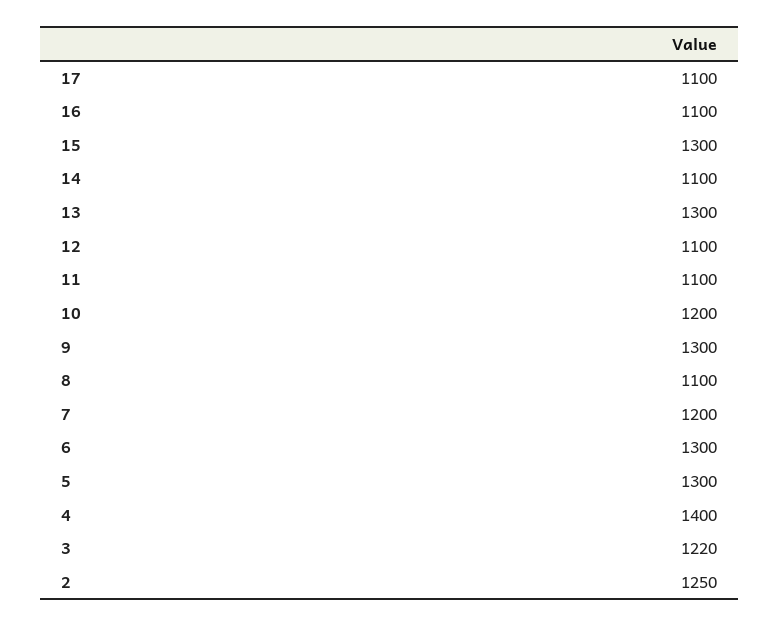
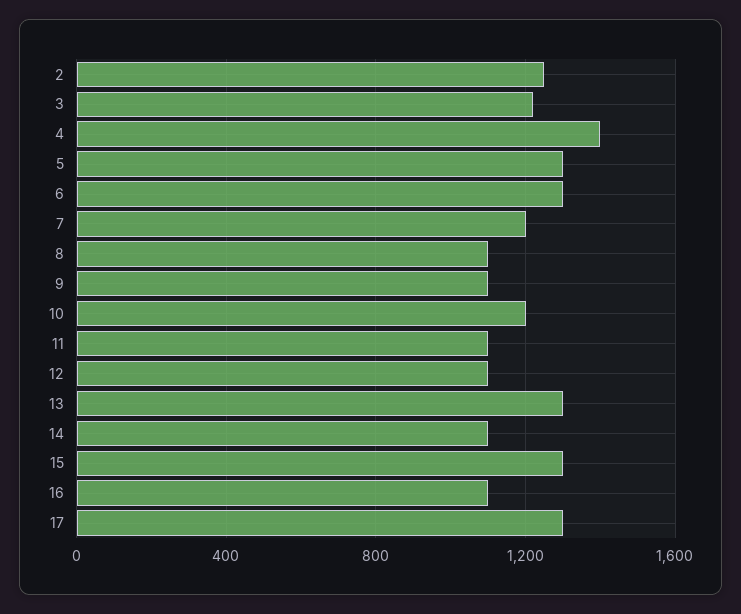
  {
-   "17": 1100,
+   "17": 1300,
    "16": 1100,
    "15": 1300,
    "14": 1100,
    "13": 1300,
    "12": 1100,
    "11": 1100,
    "10": 1200,
-   "9": 1300,
+   "9": 1100,
    "8": 1100,
    "7": 1200,
    "6": 1300,
    "5": 1300,
    "4": 1400,
    "3": 1220,
    "2": 1250
  }

